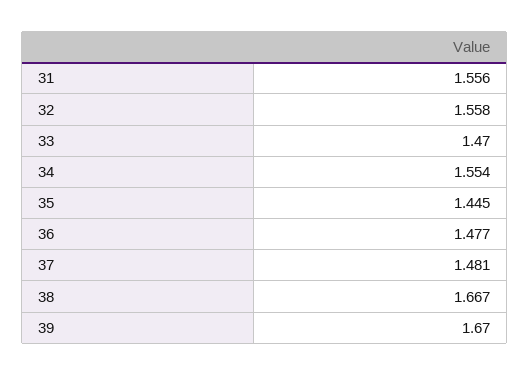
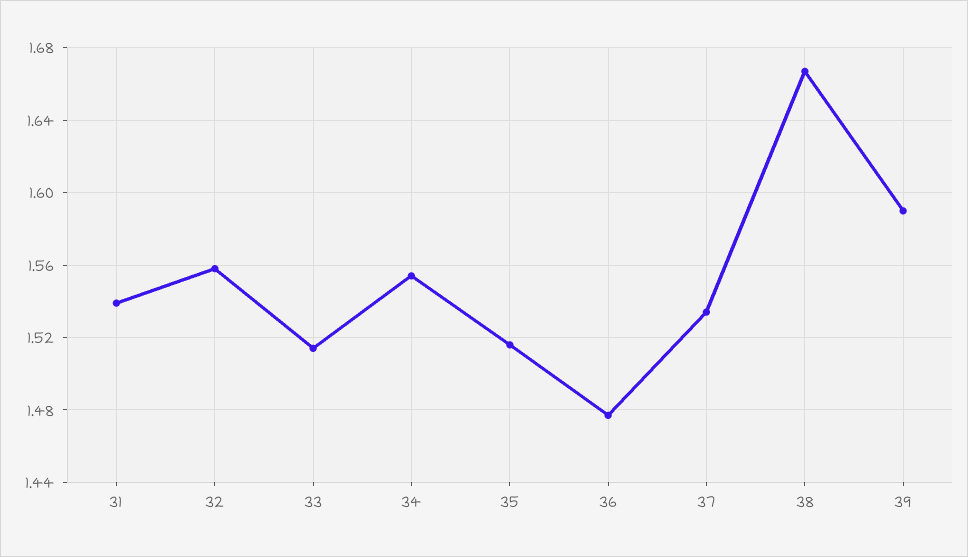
  {
-   "31": 1.556,
+   "31": 1.54,
    "32": 1.558,
-   "33": 1.47,
+   "33": 1.515,
    "34": 1.554,
-   "35": 1.445,
+   "35": 1.515,
    "36": 1.477,
-   "37": 1.481,
+   "37": 1.535,
    "38": 1.667,
-   "39": 1.67
+   "39": 1.59
  }

